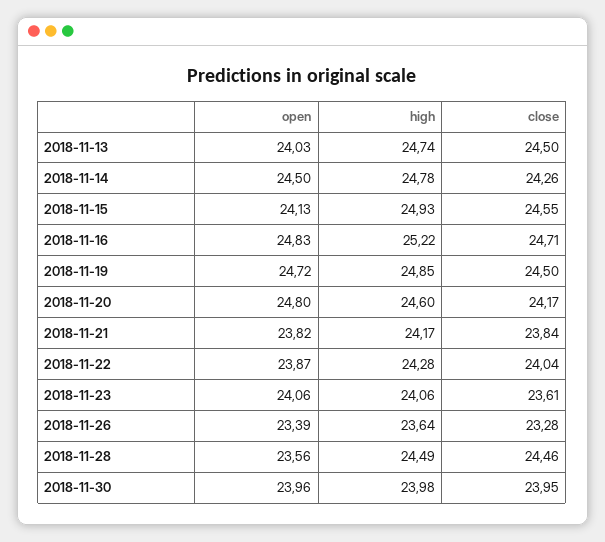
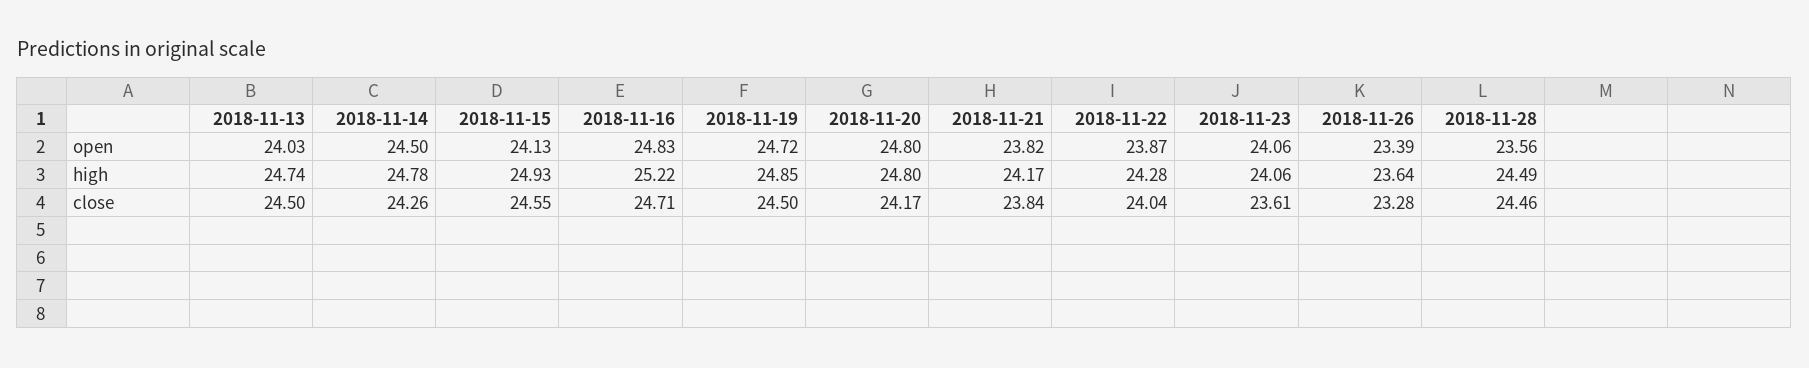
  {
    "open": {
      "2018-11-13": 24.03,
      "2018-11-14": 24.5,
      "2018-11-15": 24.13,
      "2018-11-16": 24.83,
      "2018-11-19": 24.72,
      "2018-11-20": 24.8,
      "2018-11-21": 23.82,
      "2018-11-22": 23.87,
      "2018-11-23": 24.06,
      "2018-11-26": 23.39,
-     "2018-11-28": 23.56,
+     "2018-11-28": 23.56
-     "2018-11-30": 23.96
    },
    "high": {
      "2018-11-13": 24.74,
      "2018-11-14": 24.78,
      "2018-11-15": 24.93,
      "2018-11-16": 25.22,
      "2018-11-19": 24.85,
-     "2018-11-20": 24.6,
+     "2018-11-20": 24.8,
      "2018-11-21": 24.17,
      "2018-11-22": 24.28,
      "2018-11-23": 24.06,
      "2018-11-26": 23.64,
-     "2018-11-28": 24.49,
+     "2018-11-28": 24.49
-     "2018-11-30": 23.98
    },
    "close": {
      "2018-11-13": 24.5,
      "2018-11-14": 24.26,
      "2018-11-15": 24.55,
      "2018-11-16": 24.71,
      "2018-11-19": 24.5,
      "2018-11-20": 24.17,
      "2018-11-21": 23.84,
      "2018-11-22": 24.04,
      "2018-11-23": 23.61,
      "2018-11-26": 23.28,
-     "2018-11-28": 24.46,
+     "2018-11-28": 24.46
-     "2018-11-30": 23.95
    }
  }

